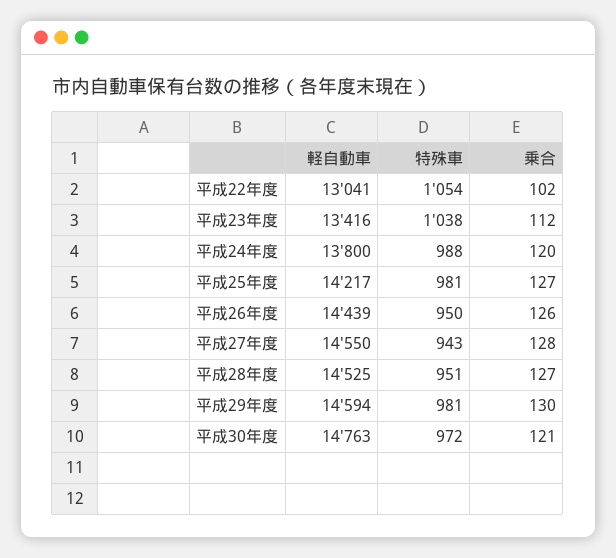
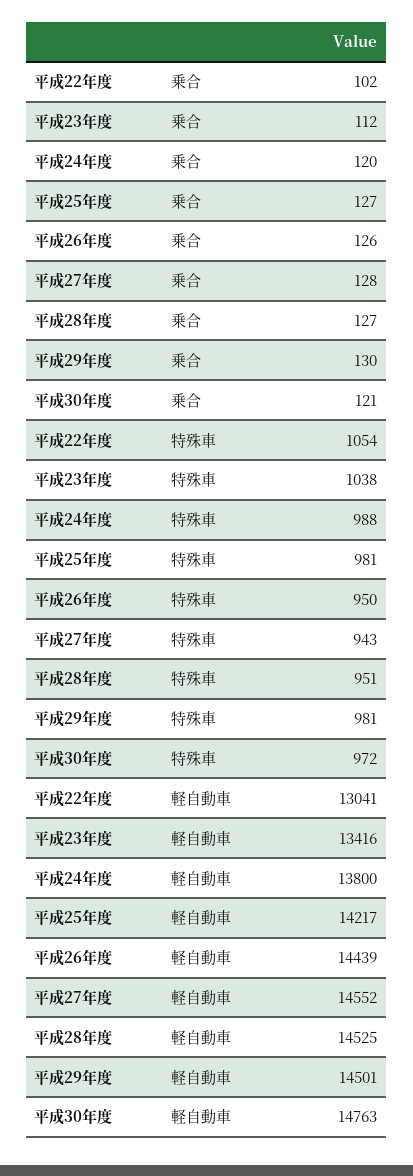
  {
    "軽自動車": {
      "平成22年度": 13041,
      "平成23年度": 13416,
      "平成24年度": 13800,
      "平成25年度": 14217,
      "平成26年度": 14439,
-     "平成27年度": 14550,
+     "平成27年度": 14552,
      "平成28年度": 14525,
-     "平成29年度": 14594,
+     "平成29年度": 14501,
      "平成30年度": 14763
    },
    "特殊車": {
      "平成22年度": 1054,
      "平成23年度": 1038,
      "平成24年度": 988,
      "平成25年度": 981,
      "平成26年度": 950,
      "平成27年度": 943,
      "平成28年度": 951,
      "平成29年度": 981,
      "平成30年度": 972
    },
    "乗合": {
      "平成22年度": 102,
      "平成23年度": 112,
      "平成24年度": 120,
      "平成25年度": 127,
      "平成26年度": 126,
      "平成27年度": 128,
      "平成28年度": 127,
      "平成29年度": 130,
      "平成30年度": 121
    }
  }

